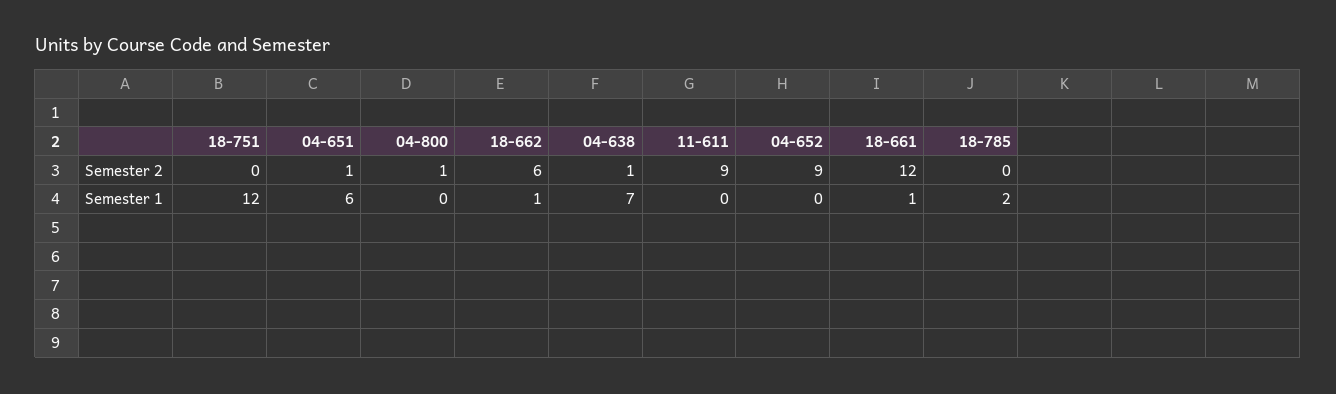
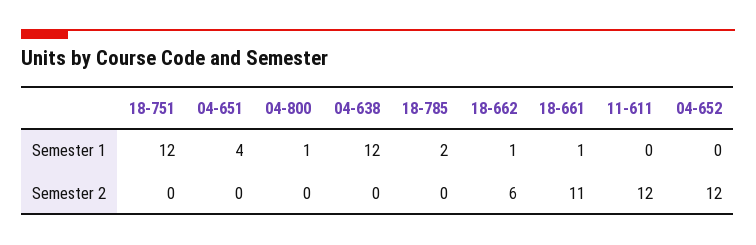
  {
    "18-751": {
      "Semester 2": 0,
      "Semester 1": 12
    },
    "04-651": {
-     "Semester 2": 1,
+     "Semester 2": 0,
-     "Semester 1": 6
+     "Semester 1": 4
    },
    "04-800": {
-     "Semester 2": 1,
+     "Semester 2": 0,
-     "Semester 1": 0
+     "Semester 1": 1
    },
    "18-662": {
      "Semester 2": 6,
      "Semester 1": 1
    },
    "04-638": {
-     "Semester 2": 1,
+     "Semester 2": 0,
-     "Semester 1": 7
+     "Semester 1": 12
    },
    "11-611": {
-     "Semester 2": 9,
+     "Semester 2": 12,
      "Semester 1": 0
    },
    "04-652": {
-     "Semester 2": 9,
+     "Semester 2": 12,
      "Semester 1": 0
    },
    "18-661": {
-     "Semester 2": 12,
+     "Semester 2": 11,
      "Semester 1": 1
    },
    "18-785": {
      "Semester 2": 0,
      "Semester 1": 2
    }
  }

